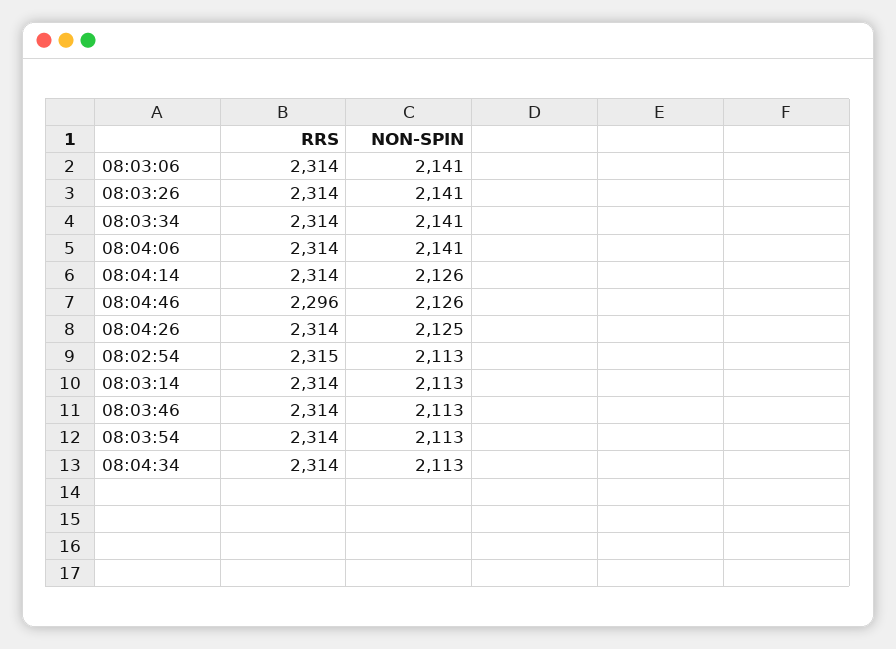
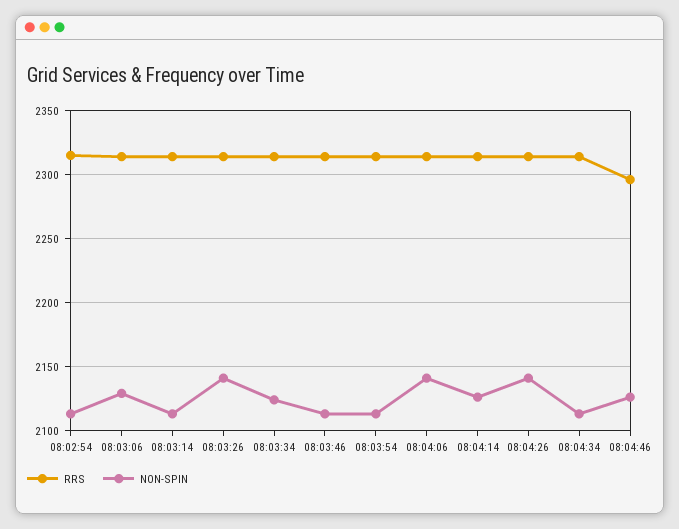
  {
    "RRS": {
      "08:03:06": 2314,
      "08:03:26": 2314,
      "08:03:34": 2314,
      "08:04:06": 2314,
      "08:04:14": 2314,
      "08:04:46": 2296,
      "08:04:26": 2314,
      "08:02:54": 2315,
      "08:03:14": 2314,
      "08:03:46": 2314,
      "08:03:54": 2314,
      "08:04:34": 2314
    },
    "NON-SPIN": {
-     "08:03:06": 2141,
+     "08:03:06": 2130,
      "08:03:26": 2141,
-     "08:03:34": 2141,
+     "08:03:34": 2125,
      "08:04:06": 2141,
      "08:04:14": 2126,
      "08:04:46": 2126,
-     "08:04:26": 2125,
+     "08:04:26": 2140,
      "08:02:54": 2113,
      "08:03:14": 2113,
      "08:03:46": 2113,
      "08:03:54": 2113,
      "08:04:34": 2113
    }
  }

